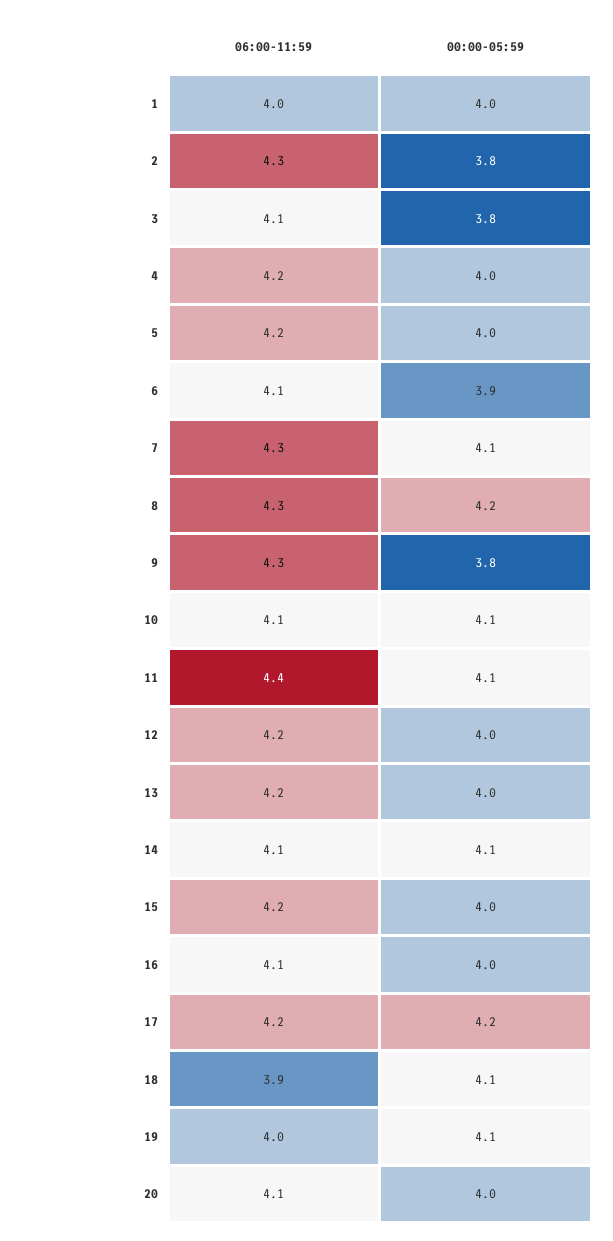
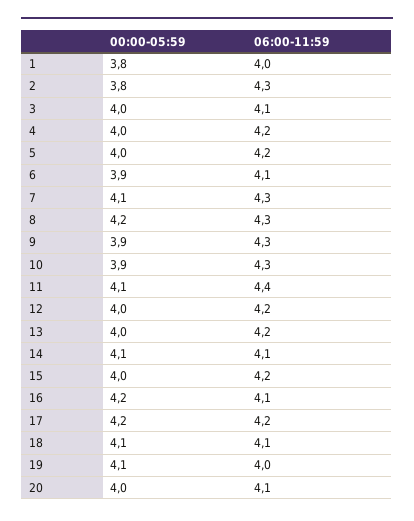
  {
    "06:00-11:59": {
      "1": 4,
      "2": 4.3,
      "3": 4.1,
      "4": 4.2,
      "5": 4.2,
      "6": 4.1,
      "7": 4.3,
      "8": 4.3,
      "9": 4.3,
-     "10": 4.1,
+     "10": 4.3,
      "11": 4.4,
      "12": 4.2,
      "13": 4.2,
      "14": 4.1,
      "15": 4.2,
      "16": 4.1,
      "17": 4.2,
-     "18": 3.9,
+     "18": 4.1,
      "19": 4,
      "20": 4.1
    },
    "00:00-05:59": {
-     "1": 4,
+     "1": 3.8,
      "2": 3.8,
-     "3": 3.8,
+     "3": 4,
      "4": 4,
      "5": 4,
      "6": 3.9,
      "7": 4.1,
      "8": 4.2,
-     "9": 3.8,
+     "9": 3.9,
-     "10": 4.1,
+     "10": 3.9,
      "11": 4.1,
      "12": 4,
      "13": 4,
      "14": 4.1,
      "15": 4,
-     "16": 4,
+     "16": 4.2,
      "17": 4.2,
      "18": 4.1,
      "19": 4.1,
      "20": 4
    }
  }

